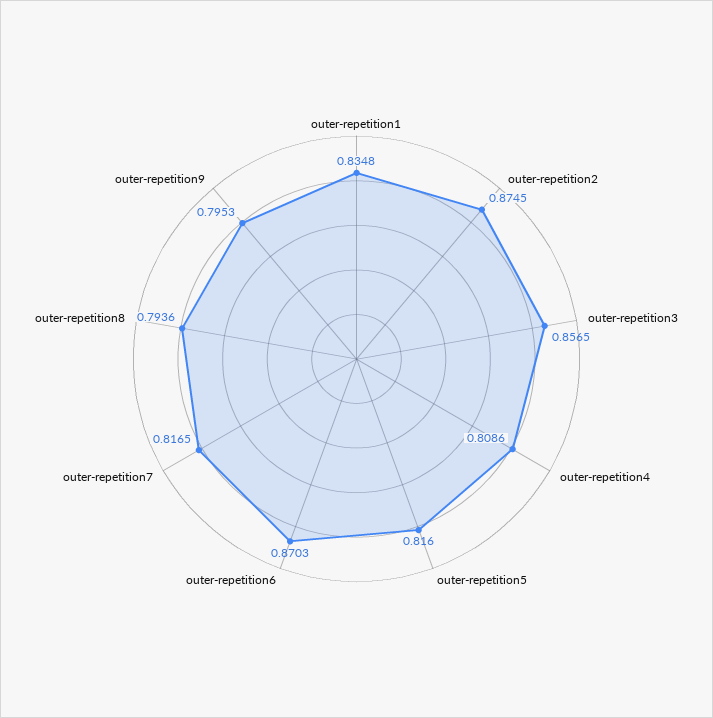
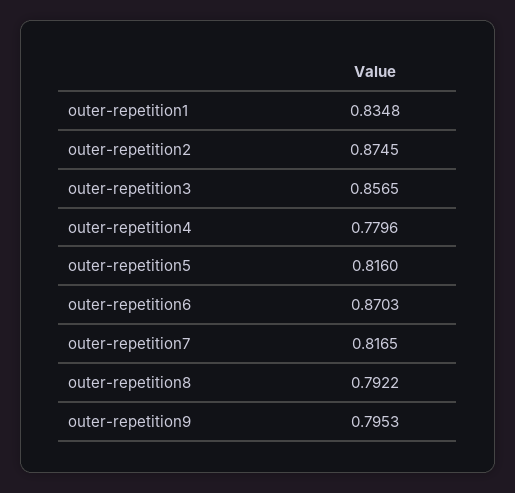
  {
    "outer-repetition1": 0.8348,
    "outer-repetition2": 0.8745,
    "outer-repetition3": 0.8565,
-   "outer-repetition4": 0.8086,
+   "outer-repetition4": 0.7796,
    "outer-repetition5": 0.816,
    "outer-repetition6": 0.8703,
    "outer-repetition7": 0.8165,
-   "outer-repetition8": 0.7936,
+   "outer-repetition8": 0.7922,
    "outer-repetition9": 0.7953
  }

